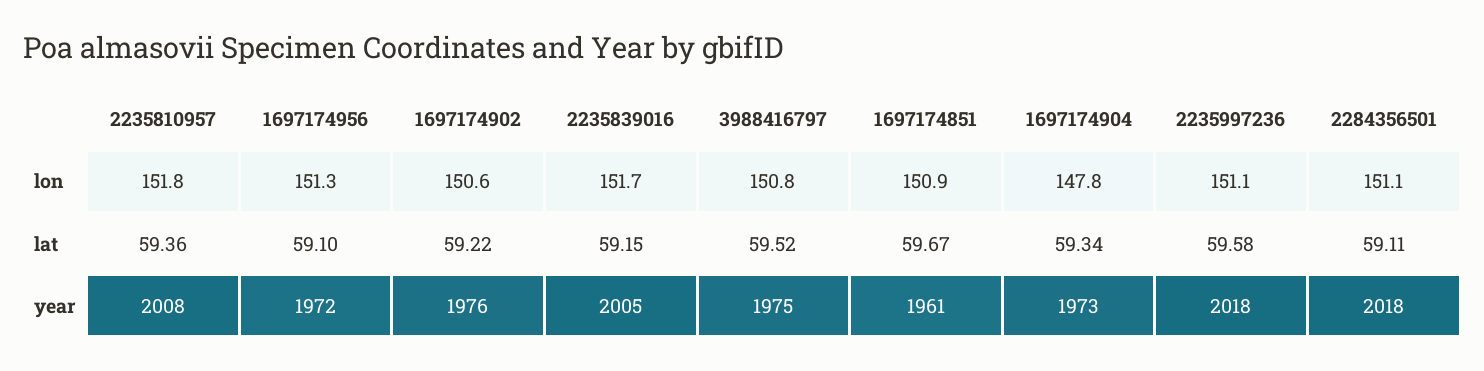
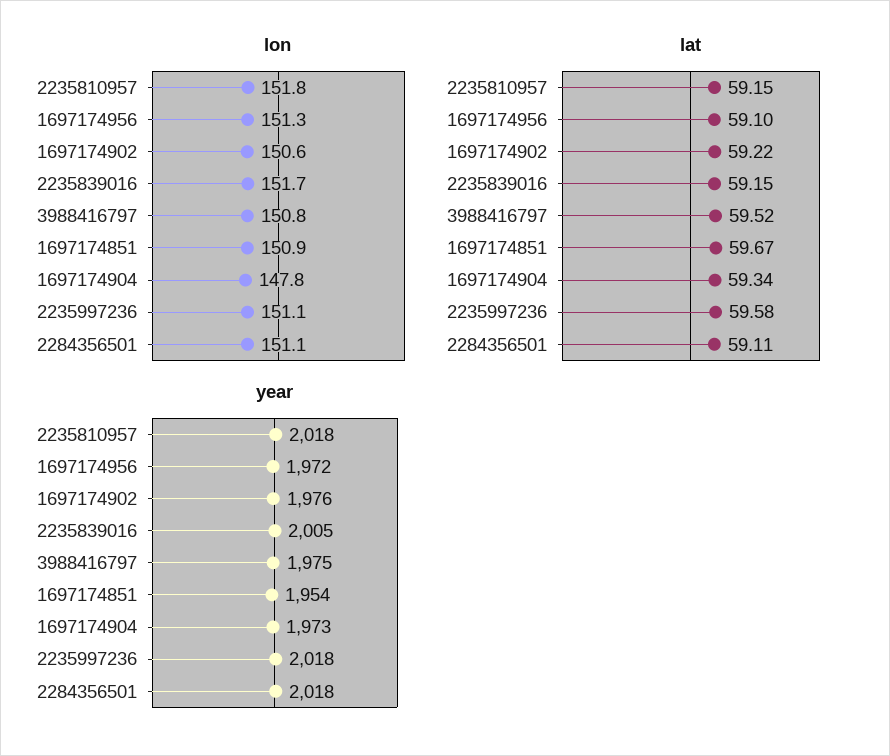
  {
    "lon": {
      "2235810957": 151.8,
      "1697174956": 151.3,
      "1697174902": 150.6,
      "2235839016": 151.7,
      "3988416797": 150.8,
      "1697174851": 150.9,
      "1697174904": 147.8,
      "2235997236": 151.1,
      "2284356501": 151.1
    },
    "lat": {
-     "2235810957": 59.36,
+     "2235810957": 59.15,
      "1697174956": 59.1,
      "1697174902": 59.22,
      "2235839016": 59.15,
      "3988416797": 59.52,
      "1697174851": 59.67,
      "1697174904": 59.34,
      "2235997236": 59.58,
      "2284356501": 59.11
    },
    "year": {
-     "2235810957": 2008,
+     "2235810957": 2018,
      "1697174956": 1972,
      "1697174902": 1976,
      "2235839016": 2005,
      "3988416797": 1975,
-     "1697174851": 1961,
+     "1697174851": 1954,
      "1697174904": 1973,
      "2235997236": 2018,
      "2284356501": 2018
    }
  }

